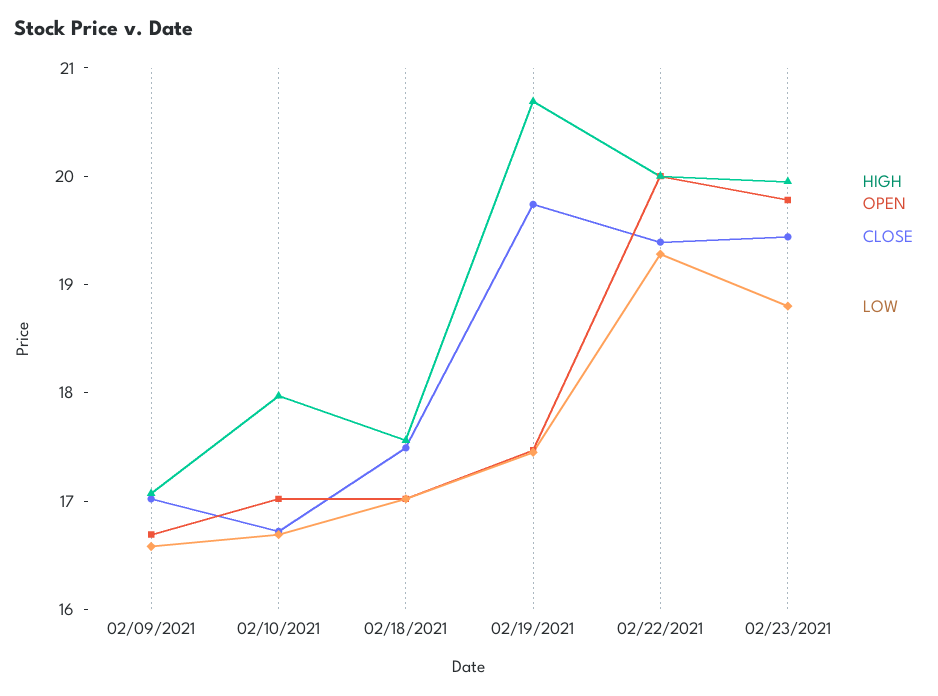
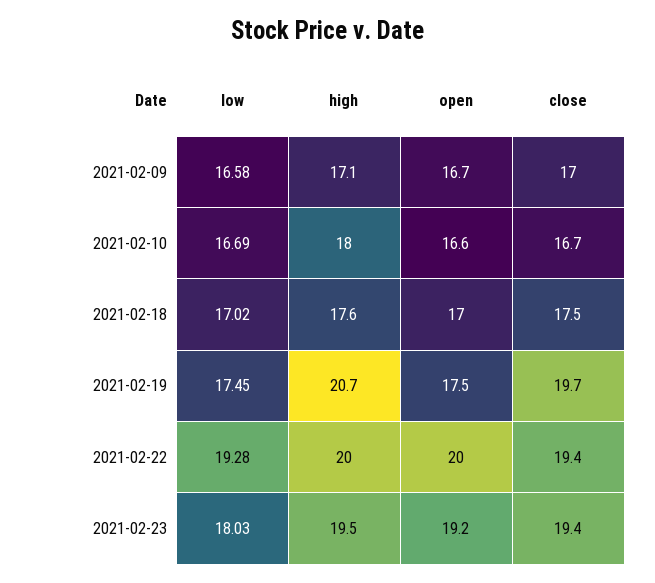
  {
    "HIGH": {
      "02/09/2021": 17.1,
      "02/10/2021": 18,
      "02/18/2021": 17.6,
      "02/19/2021": 20.7,
      "02/22/2021": 20,
-     "02/23/2021": 20
+     "02/23/2021": 19.5
    },
    "OPEN": {
      "02/09/2021": 16.7,
-     "02/10/2021": 17,
+     "02/10/2021": 16.6,
      "02/18/2021": 17,
      "02/19/2021": 17.5,
      "02/22/2021": 20,
-     "02/23/2021": 19.8
+     "02/23/2021": 19.2
    },
    "CLOSE": {
      "02/09/2021": 17,
      "02/10/2021": 16.7,
      "02/18/2021": 17.5,
      "02/19/2021": 19.7,
      "02/22/2021": 19.4,
      "02/23/2021": 19.4
    },
    "LOW": {
      "02/09/2021": 16.58,
      "02/10/2021": 16.69,
      "02/18/2021": 17.02,
      "02/19/2021": 17.45,
      "02/22/2021": 19.28,
-     "02/23/2021": 18.8
+     "02/23/2021": 18.03
    }
  }

